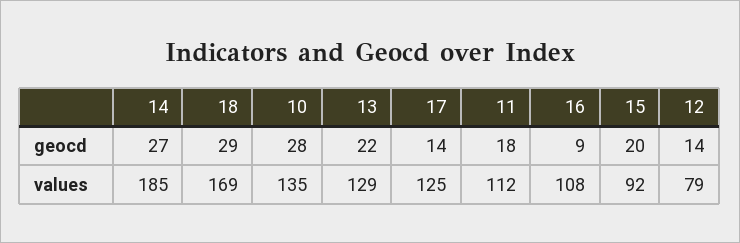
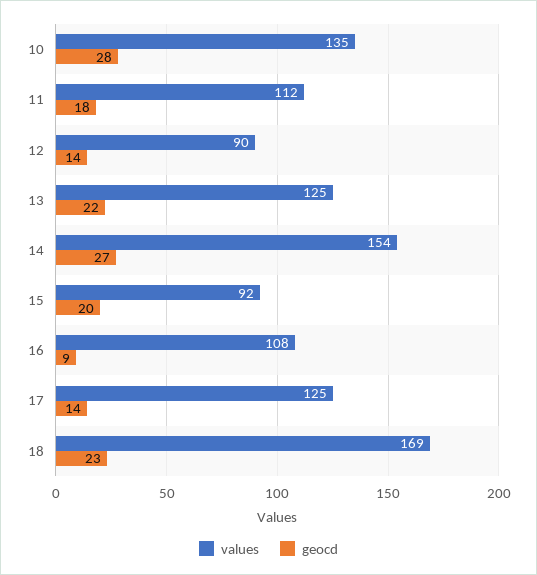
  {
    "geocd": {
      "14": 27,
-     "18": 29,
+     "18": 23,
      "10": 28,
      "13": 22,
      "17": 14,
      "11": 18,
      "16": 9,
      "15": 20,
      "12": 14
    },
    "values": {
-     "14": 185,
+     "14": 154,
      "18": 169,
      "10": 135,
-     "13": 129,
+     "13": 125,
      "17": 125,
      "11": 112,
      "16": 108,
      "15": 92,
-     "12": 79
+     "12": 90
    }
  }

